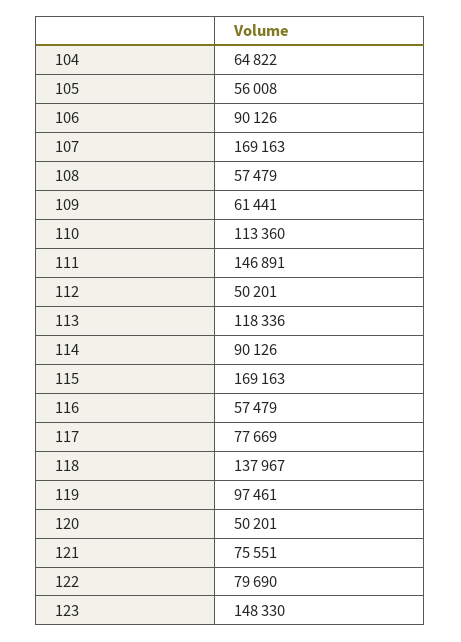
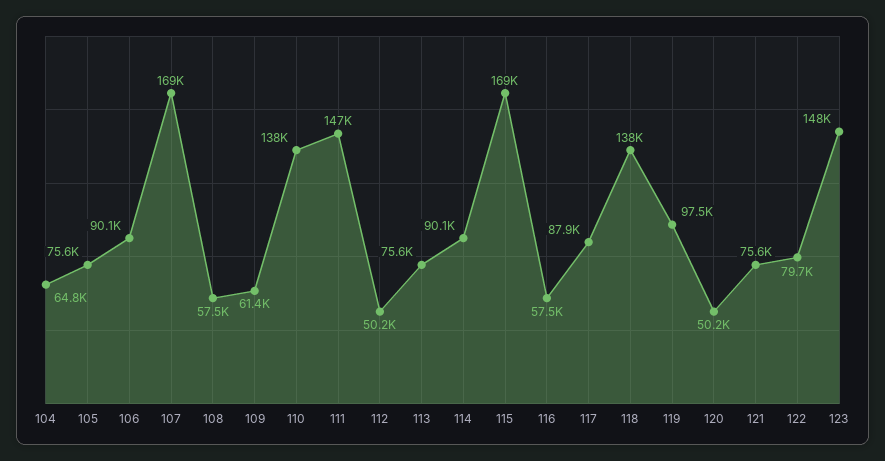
  {
    "104": 64822,
-   "105": 56008,
+   "105": 75600,
    "106": 90126,
    "107": 169163,
    "108": 57479,
    "109": 61441,
-   "110": 113360,
+   "110": 138000,
    "111": 146891,
    "112": 50201,
-   "113": 118336,
+   "113": 75600,
    "114": 90126,
    "115": 169163,
    "116": 57479,
-   "117": 77669,
+   "117": 87900,
    "118": 137967,
    "119": 97461,
    "120": 50201,
    "121": 75551,
    "122": 79690,
    "123": 148330
  }

